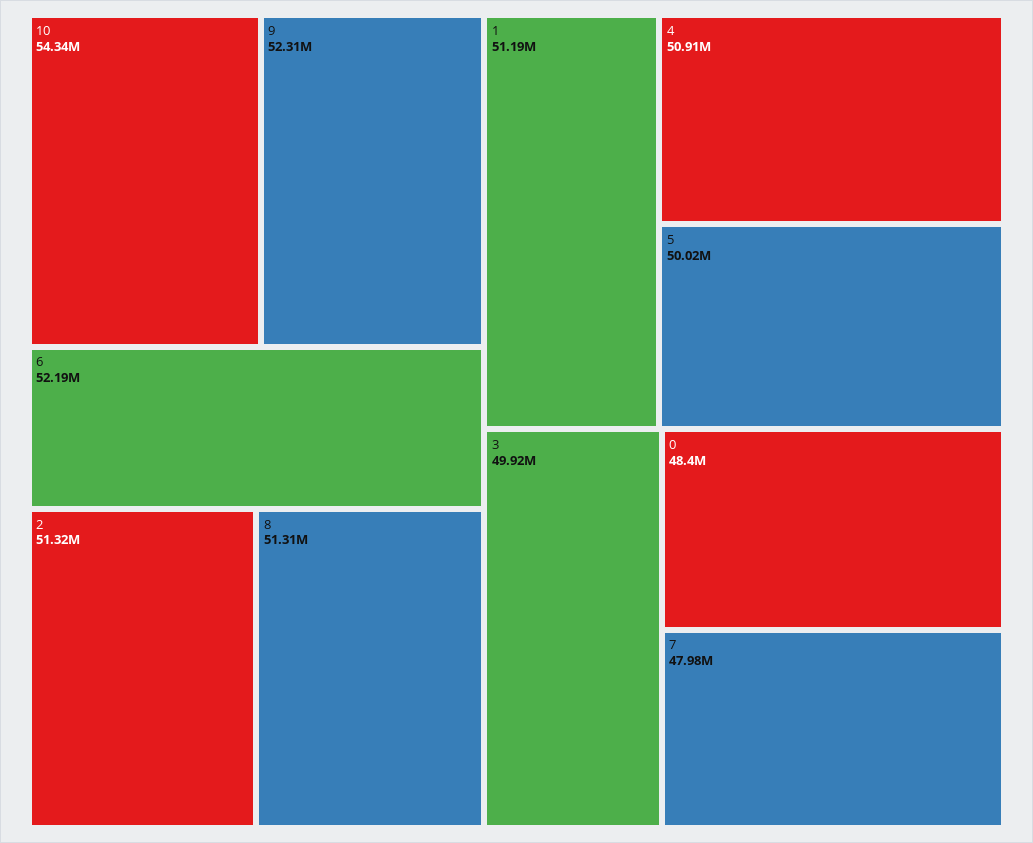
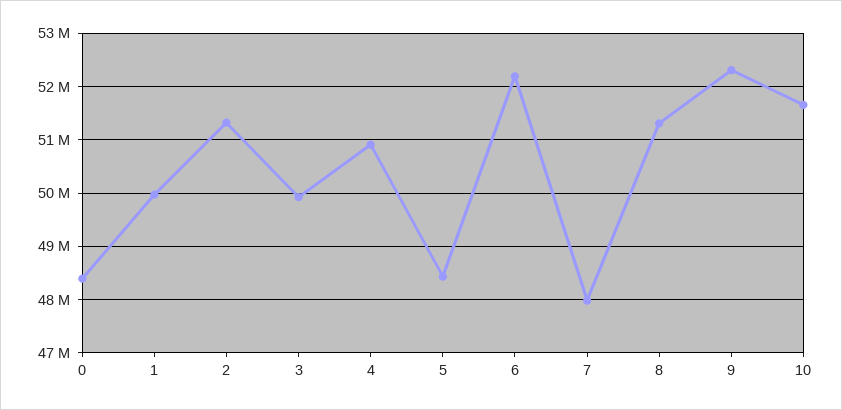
  {
-   "10": 54340000,
+   "10": 51600000,
    "9": 52310000,
    "6": 52190000,
    "2": 51320000,
    "8": 51310000,
-   "1": 51190000,
+   "1": 50000000,
    "4": 50910000,
-   "5": 50020000,
+   "5": 48400000,
    "3": 49920000,
    "0": 48400000,
    "7": 47980000
  }

